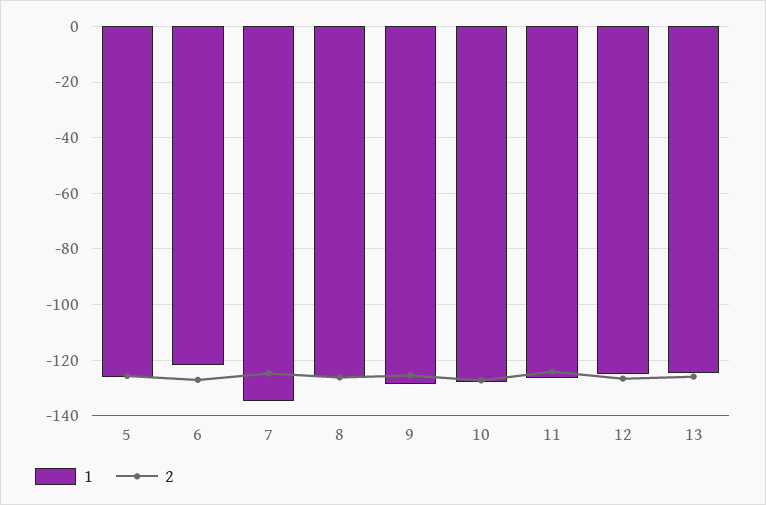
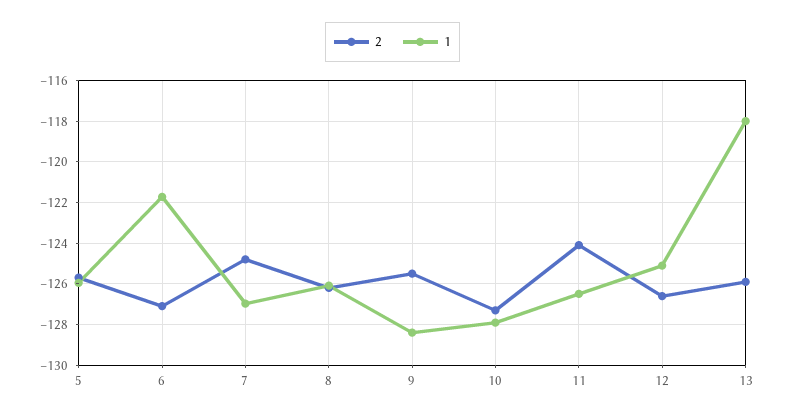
  {
    "1": {
      "5": -126,
      "6": -121.5,
-     "7": -135,
+     "7": -127,
      "8": -126,
      "9": -128.5,
      "10": -128,
      "11": -126.5,
      "12": -125,
-     "13": -125
+     "13": -118
    },
    "2": {
      "5": -125.5,
      "6": -127,
      "7": -125,
      "8": -126,
      "9": -125.5,
      "10": -127.5,
      "11": -124,
      "12": -126.5,
      "13": -126
    }
  }

